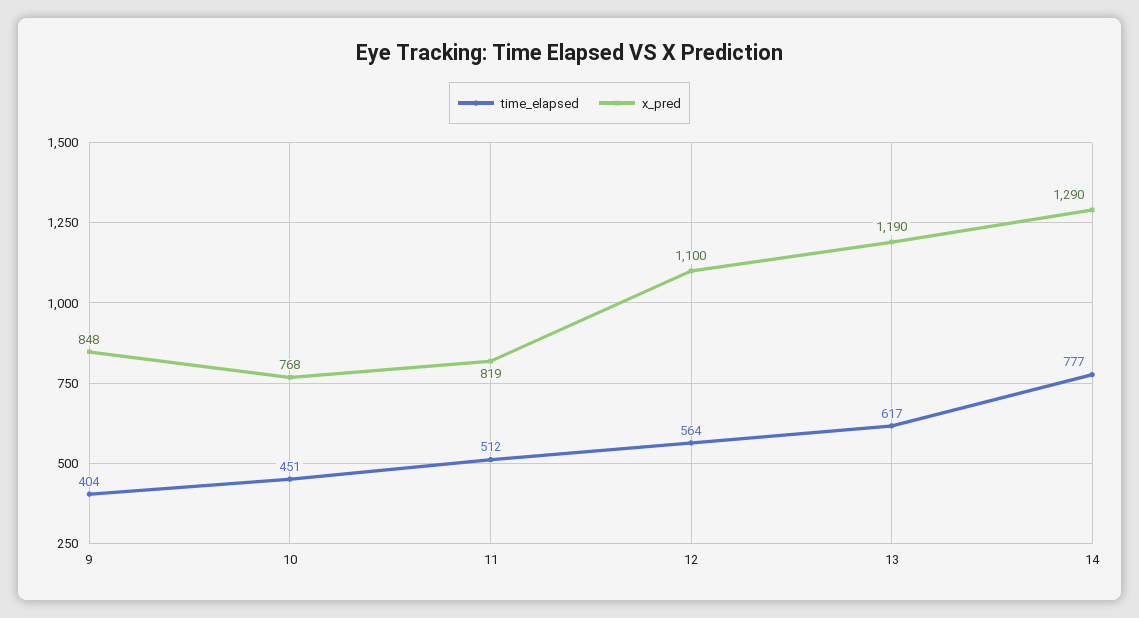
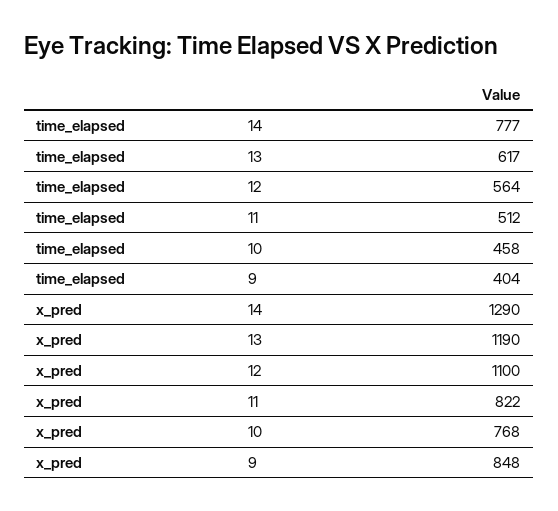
  {
    "time_elapsed": {
      "9": 404,
-     "10": 451,
+     "10": 458,
      "11": 512,
      "12": 564,
      "13": 617,
      "14": 777
    },
    "x_pred": {
      "9": 848,
      "10": 768,
-     "11": 819,
+     "11": 822,
      "12": 1100,
      "13": 1190,
      "14": 1290
    }
  }

